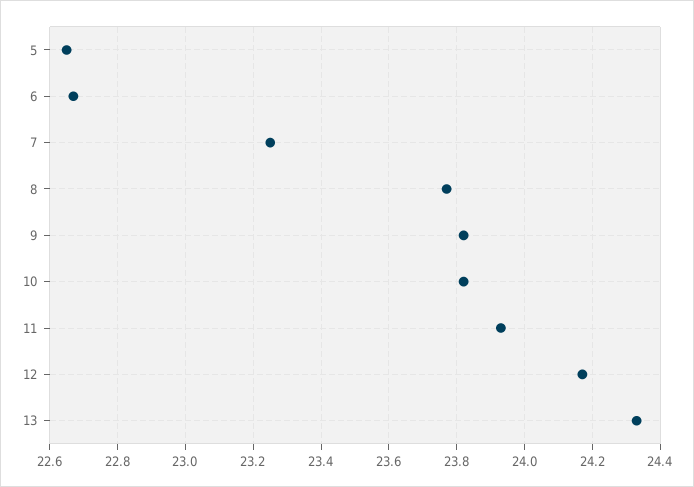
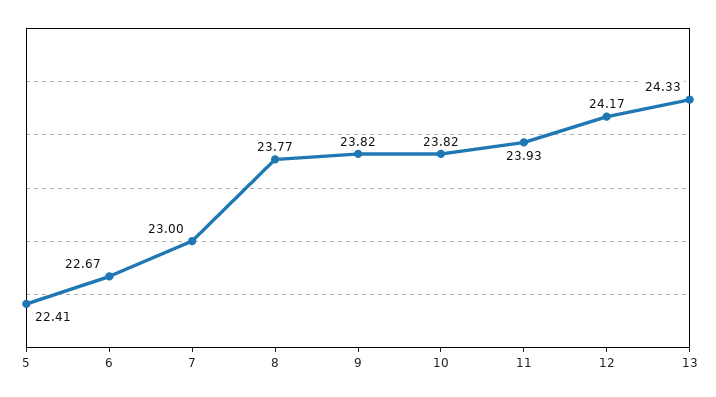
  {
-   "5": 22.65,
+   "5": 22.41,
    "6": 22.67,
-   "7": 23.25,
+   "7": 23,
    "8": 23.77,
    "9": 23.82,
    "10": 23.82,
    "11": 23.93,
    "12": 24.17,
    "13": 24.33
  }

